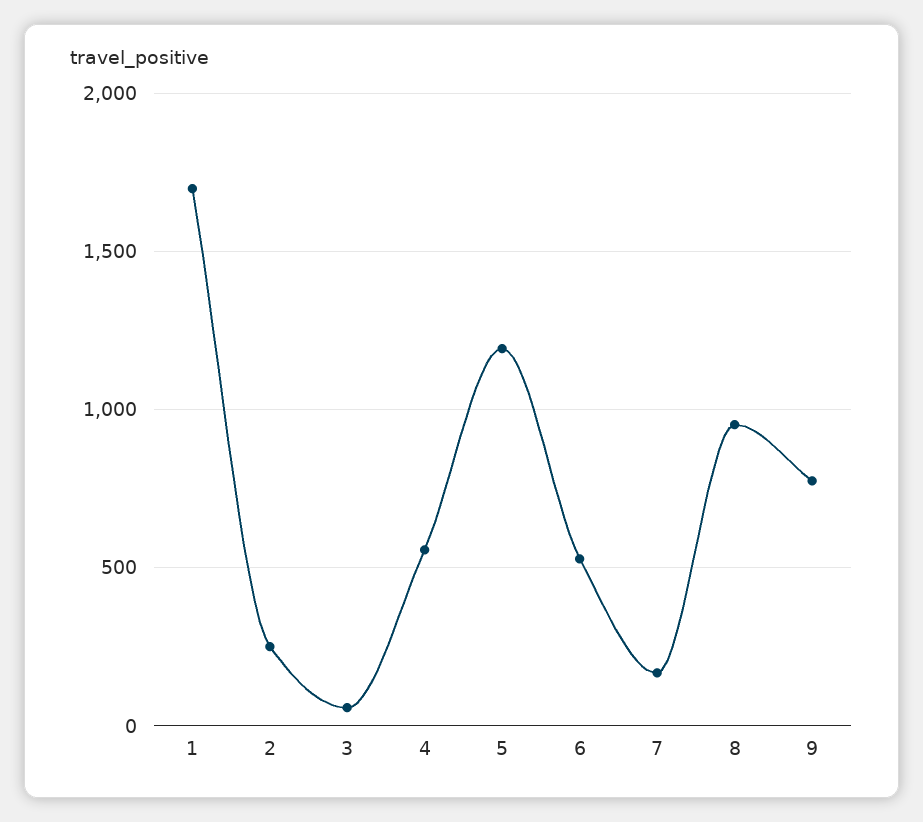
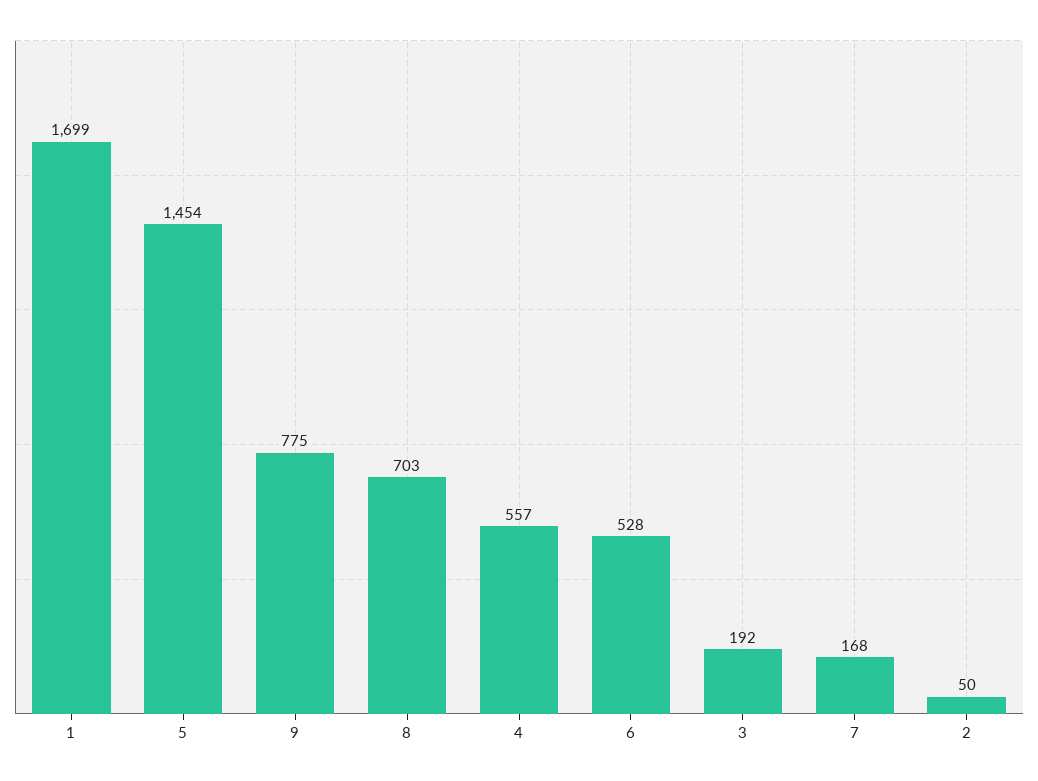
  {
    "1": 1699,
-   "2": 250,
+   "2": 50,
-   "3": 50,
+   "3": 192,
    "4": 557,
-   "5": 1200,
+   "5": 1454,
    "6": 528,
    "7": 168,
-   "8": 950,
+   "8": 703,
    "9": 775
  }

